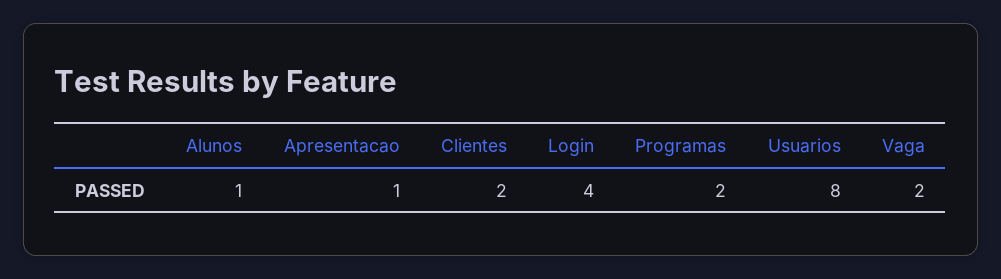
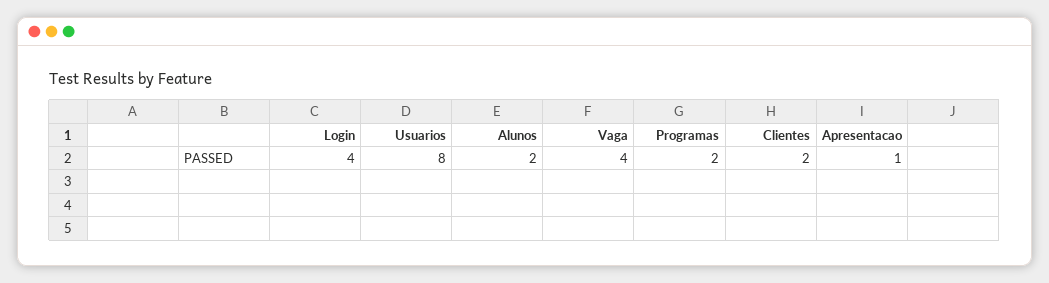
  {
-   "Alunos": 1,
+   "Alunos": 2,
    "Apresentacao": 1,
    "Clientes": 2,
    "Login": 4,
    "Programas": 2,
    "Usuarios": 8,
-   "Vaga": 2
+   "Vaga": 4
  }

